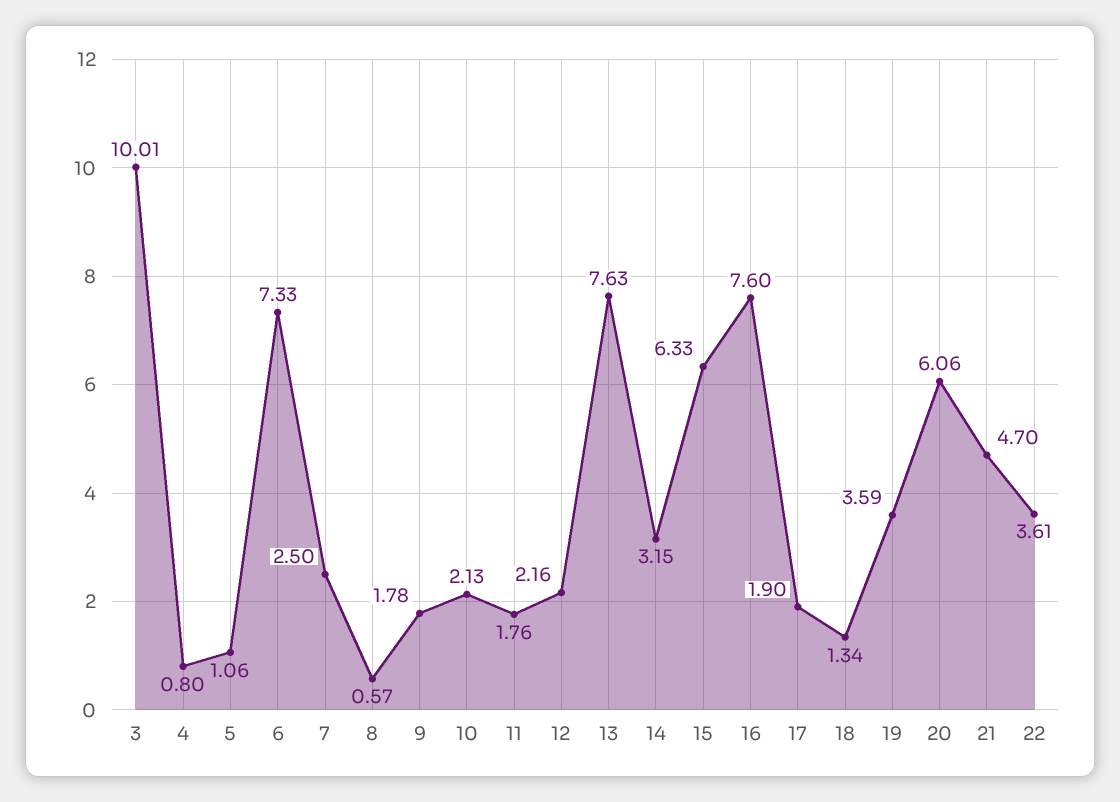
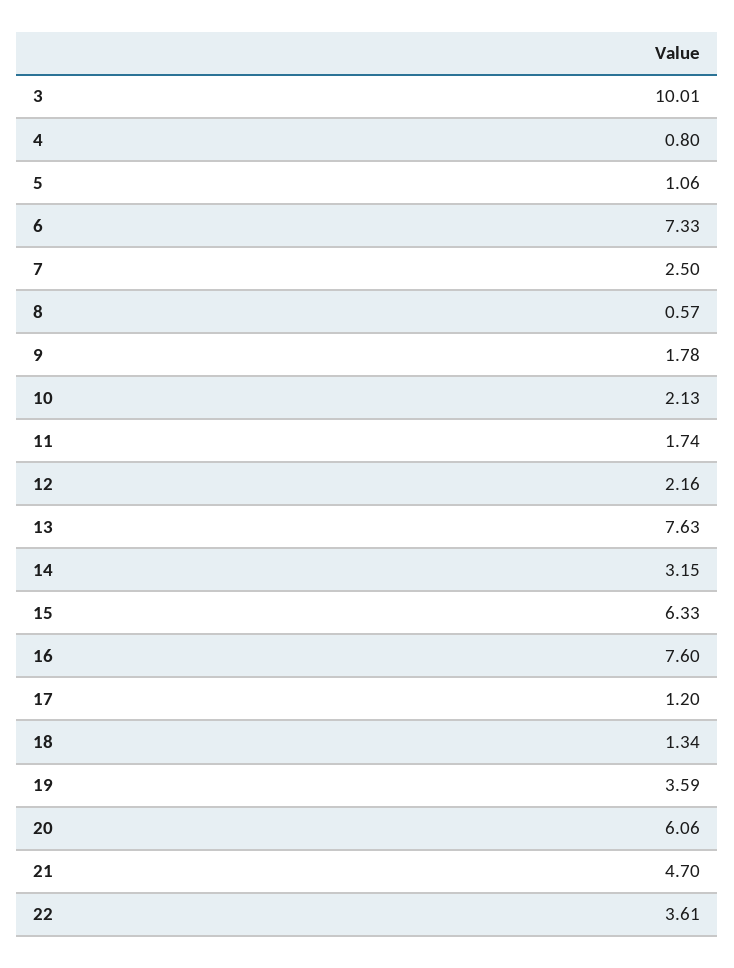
  {
    "3": 10.01,
    "4": 0.8,
    "5": 1.06,
    "6": 7.33,
    "7": 2.5,
    "8": 0.57,
    "9": 1.78,
    "10": 2.13,
-   "11": 1.76,
+   "11": 1.74,
    "12": 2.16,
    "13": 7.63,
    "14": 3.15,
    "15": 6.33,
    "16": 7.6,
-   "17": 1.9,
+   "17": 1.2,
    "18": 1.34,
    "19": 3.59,
    "20": 6.06,
    "21": 4.7,
    "22": 3.61
  }

